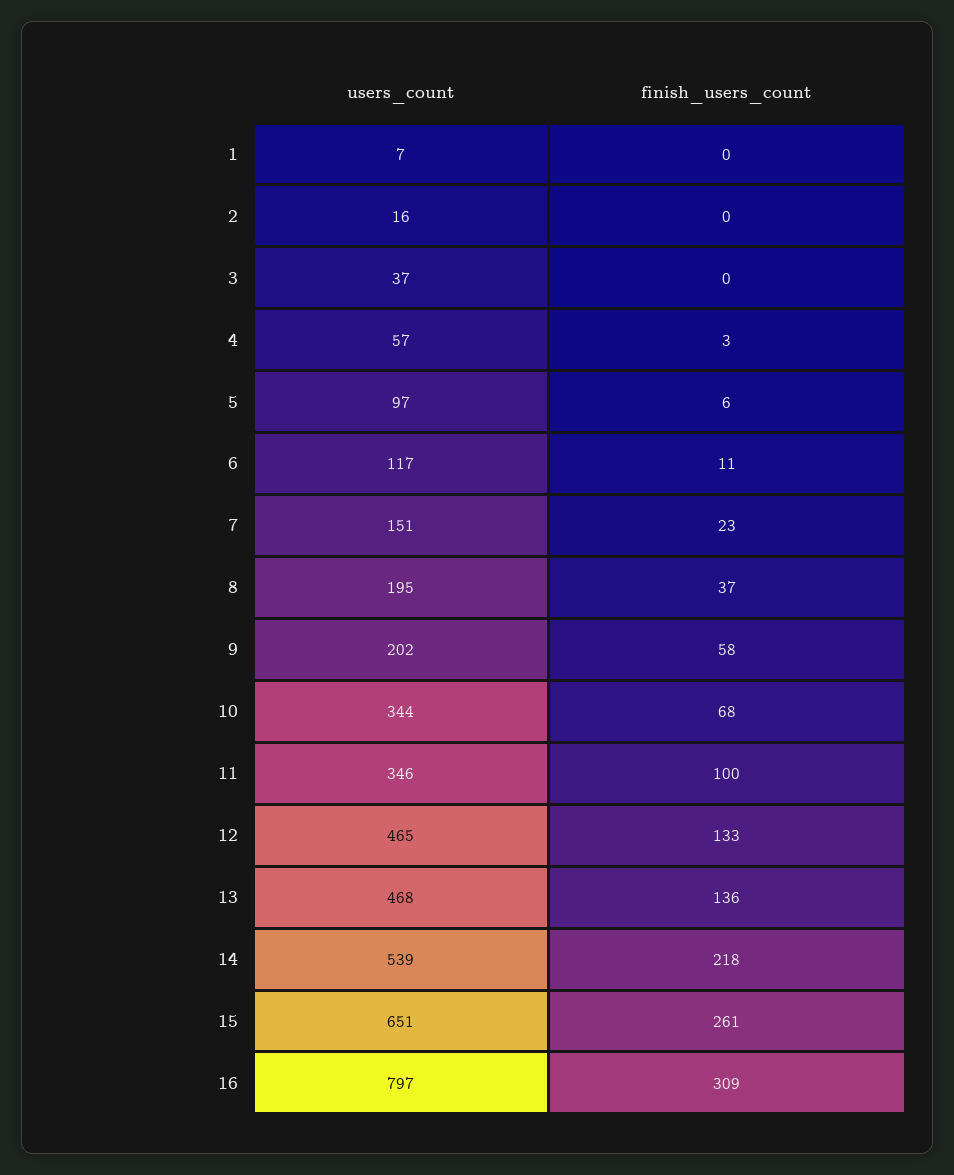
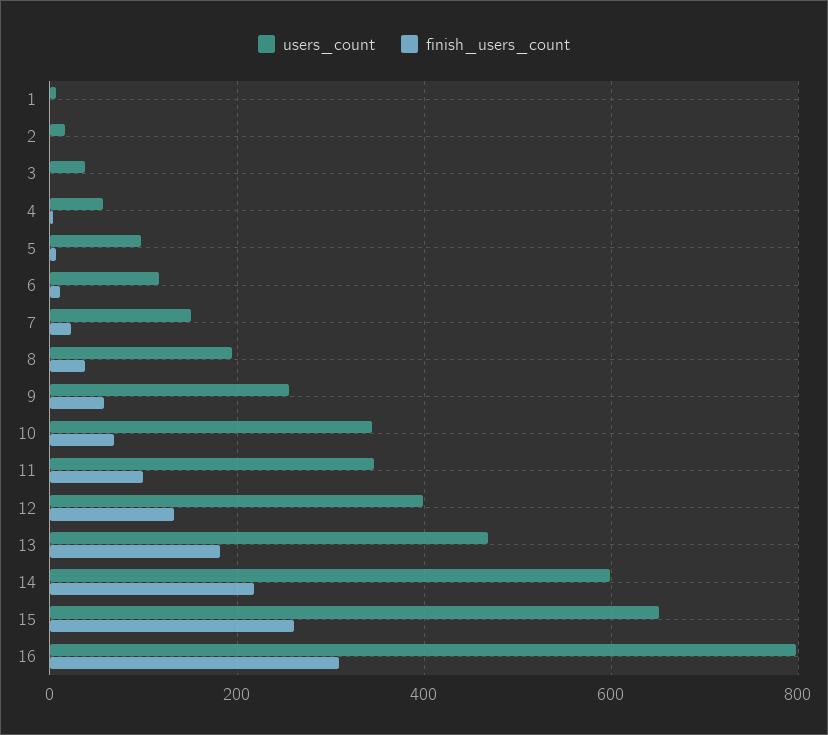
  {
    "users_count": {
      "1": 7,
      "2": 16,
      "3": 37,
      "4": 57,
      "5": 97,
      "6": 117,
      "7": 151,
      "8": 195,
-     "9": 202,
+     "9": 260,
      "10": 344,
      "11": 346,
-     "12": 465,
+     "12": 400,
      "13": 468,
-     "14": 539,
+     "14": 600,
      "15": 651,
      "16": 797
    },
    "finish_users_count": {
      "1": 0,
      "2": 0,
      "3": 0,
      "4": 3,
      "5": 6,
      "6": 11,
      "7": 23,
      "8": 37,
      "9": 58,
      "10": 68,
      "11": 100,
      "12": 133,
-     "13": 136,
+     "13": 180,
      "14": 218,
      "15": 261,
      "16": 309
    }
  }

